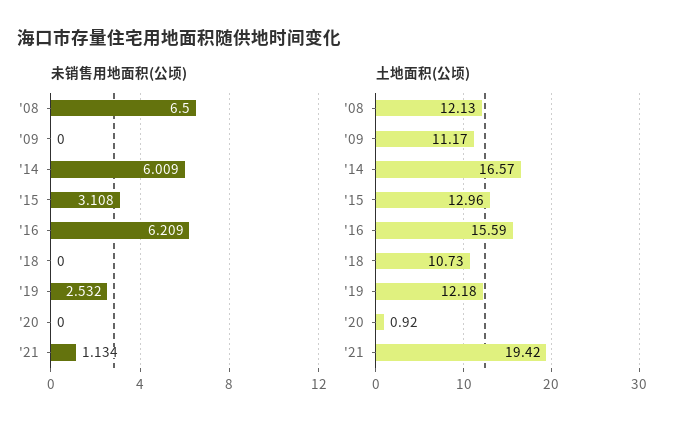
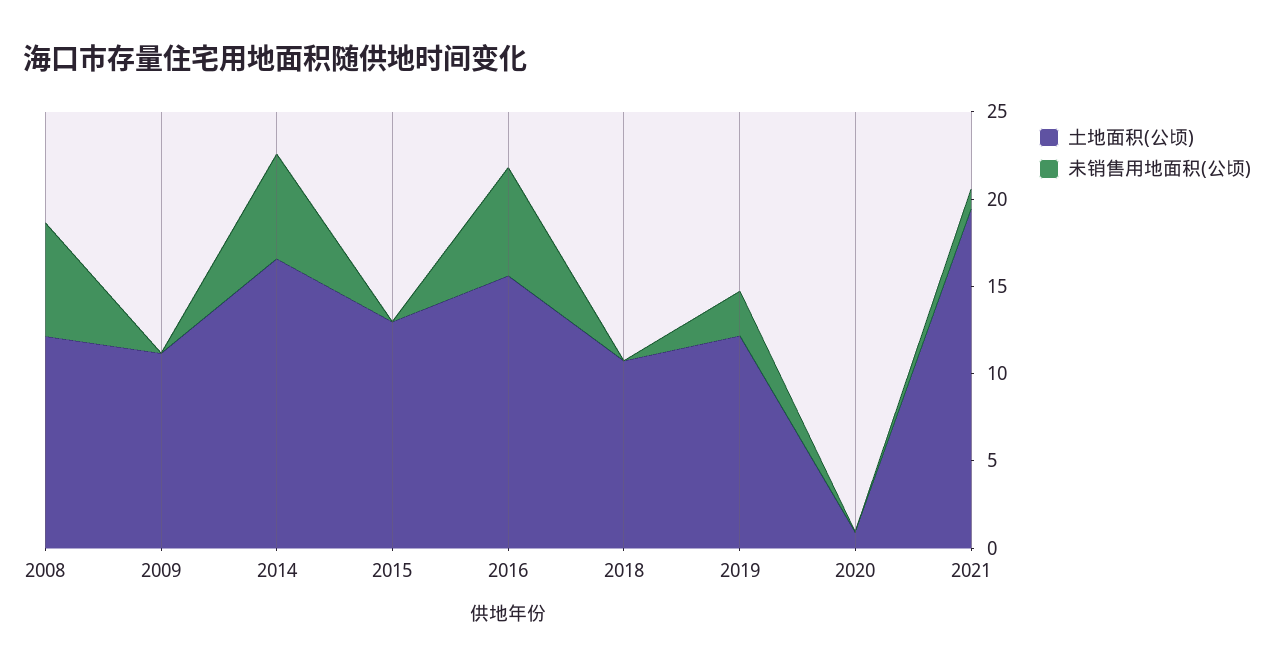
  {
    "未销售用地面积(公顷)": {
      "'08": 6.5,
      "'09": 0,
      "'14": 6.009,
-     "'15": 3.108,
+     "'15": 0,
      "'16": 6.209,
      "'18": 0,
      "'19": 2.532,
      "'20": 0,
      "'21": 1.134
    },
    "土地面积(公顷)": {
      "'08": 12.13,
      "'09": 11.17,
      "'14": 16.57,
      "'15": 12.96,
      "'16": 15.59,
      "'18": 10.73,
      "'19": 12.18,
      "'20": 0.92,
      "'21": 19.42
    }
  }

